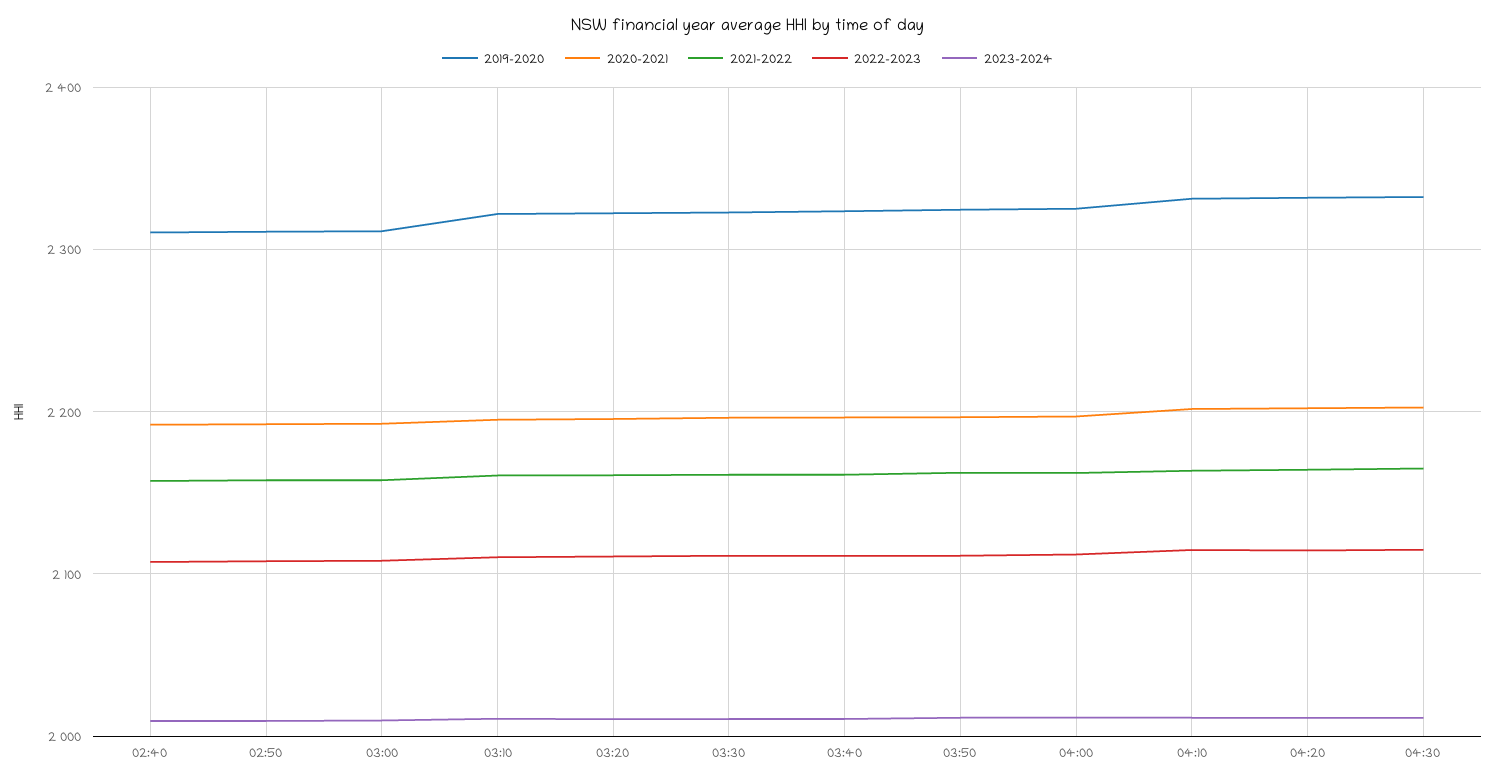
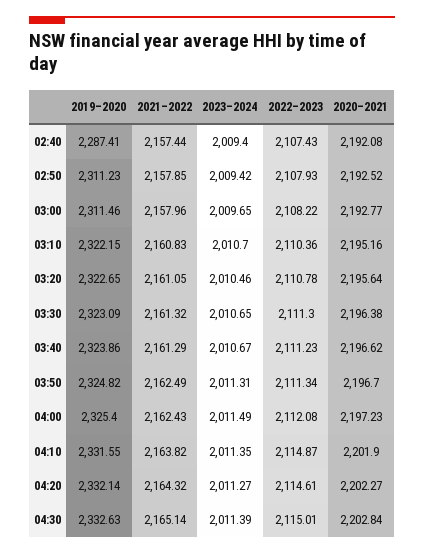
  {
    "2019–2020": {
-     "02:40": 2310,
+     "02:40": 2287.41,
      "02:50": 2311.23,
      "03:00": 2311.46,
      "03:10": 2322.15,
      "03:20": 2322.65,
      "03:30": 2323.09,
      "03:40": 2323.86,
      "03:50": 2324.82,
      "04:00": 2325.4,
      "04:10": 2331.55,
      "04:20": 2332.14,
      "04:30": 2332.63
    },
    "2020–2021": {
      "02:40": 2192.08,
      "02:50": 2192.52,
      "03:00": 2192.77,
      "03:10": 2195.16,
      "03:20": 2195.64,
      "03:30": 2196.38,
      "03:40": 2196.62,
      "03:50": 2196.7,
      "04:00": 2197.23,
      "04:10": 2201.9,
      "04:20": 2202.27,
      "04:30": 2202.84
    },
    "2021–2022": {
      "02:40": 2157.44,
      "02:50": 2157.85,
      "03:00": 2157.96,
      "03:10": 2160.83,
      "03:20": 2161.05,
      "03:30": 2161.32,
      "03:40": 2161.29,
      "03:50": 2162.49,
      "04:00": 2162.43,
      "04:10": 2163.82,
      "04:20": 2164.32,
      "04:30": 2165.14
    },
    "2022–2023": {
      "02:40": 2107.43,
      "02:50": 2107.93,
      "03:00": 2108.22,
      "03:10": 2110.36,
      "03:20": 2110.78,
      "03:30": 2111.3,
      "03:40": 2111.23,
      "03:50": 2111.34,
      "04:00": 2112.08,
      "04:10": 2114.87,
      "04:20": 2114.61,
      "04:30": 2115.01
    },
    "2023–2024": {
      "02:40": 2009.4,
      "02:50": 2009.42,
      "03:00": 2009.65,
      "03:10": 2010.7,
      "03:20": 2010.46,
      "03:30": 2010.65,
      "03:40": 2010.67,
      "03:50": 2011.31,
      "04:00": 2011.49,
      "04:10": 2011.35,
      "04:20": 2011.27,
      "04:30": 2011.39
    }
  }

